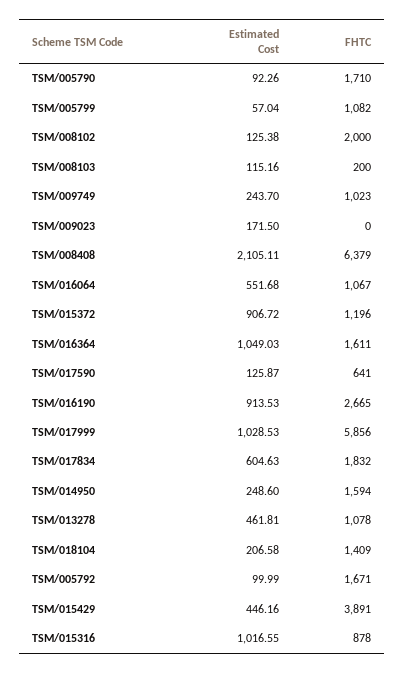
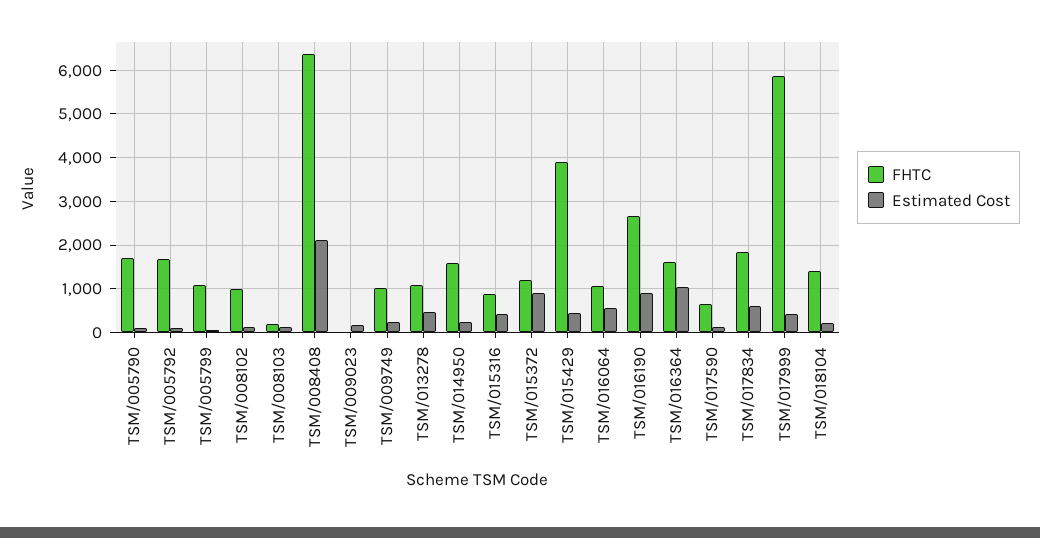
  {
    "Estimated Cost": {
      "TSM/005790": 92.26,
      "TSM/005799": 57.04,
      "TSM/008102": 125.38,
      "TSM/008103": 115.16,
      "TSM/009749": 243.7,
      "TSM/009023": 171.5,
      "TSM/008408": 2105.11,
      "TSM/016064": 551.68,
      "TSM/015372": 906.72,
      "TSM/016364": 1049.03,
      "TSM/017590": 125.87,
      "TSM/016190": 913.53,
-     "TSM/017999": 1028.53,
+     "TSM/017999": 400,
      "TSM/017834": 604.63,
      "TSM/014950": 248.6,
      "TSM/013278": 461.81,
      "TSM/018104": 206.58,
      "TSM/005792": 99.99,
      "TSM/015429": 446.16,
-     "TSM/015316": 1016.55
+     "TSM/015316": 400
    },
    "FHTC": {
      "TSM/005790": 1710,
      "TSM/005799": 1082,
-     "TSM/008102": 2000,
+     "TSM/008102": 1000,
      "TSM/008103": 200,
      "TSM/009749": 1023,
      "TSM/009023": 0,
      "TSM/008408": 6379,
      "TSM/016064": 1067,
      "TSM/015372": 1196,
      "TSM/016364": 1611,
      "TSM/017590": 641,
      "TSM/016190": 2665,
      "TSM/017999": 5856,
      "TSM/017834": 1832,
      "TSM/014950": 1594,
      "TSM/013278": 1078,
      "TSM/018104": 1409,
      "TSM/005792": 1671,
      "TSM/015429": 3891,
      "TSM/015316": 878
    }
  }

